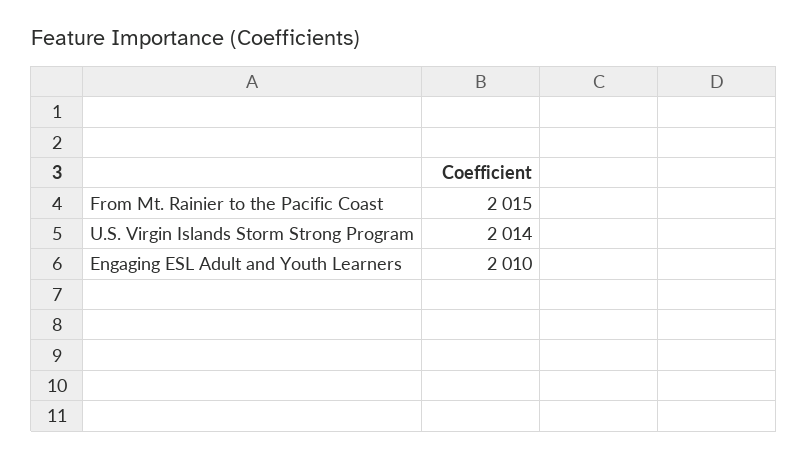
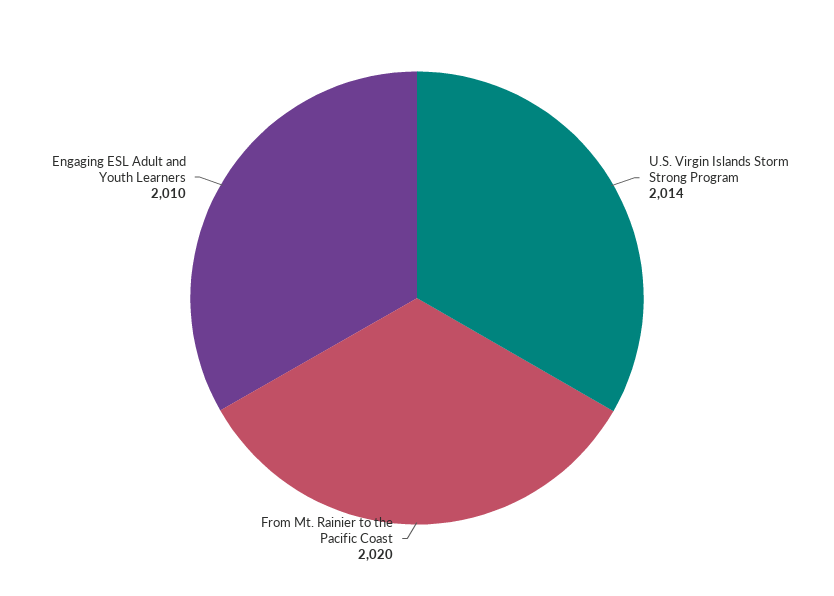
  {
-   "From Mt. Rainier to the Pacific Coast": 2015,
+   "From Mt. Rainier to the Pacific Coast": 2020,
    "U.S. Virgin Islands Storm Strong Program": 2014,
    "Engaging ESL Adult and Youth Learners": 2010
  }

